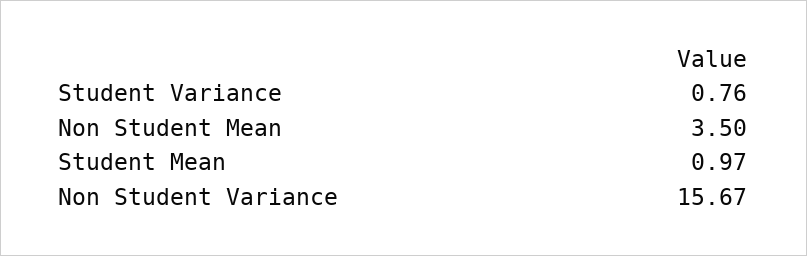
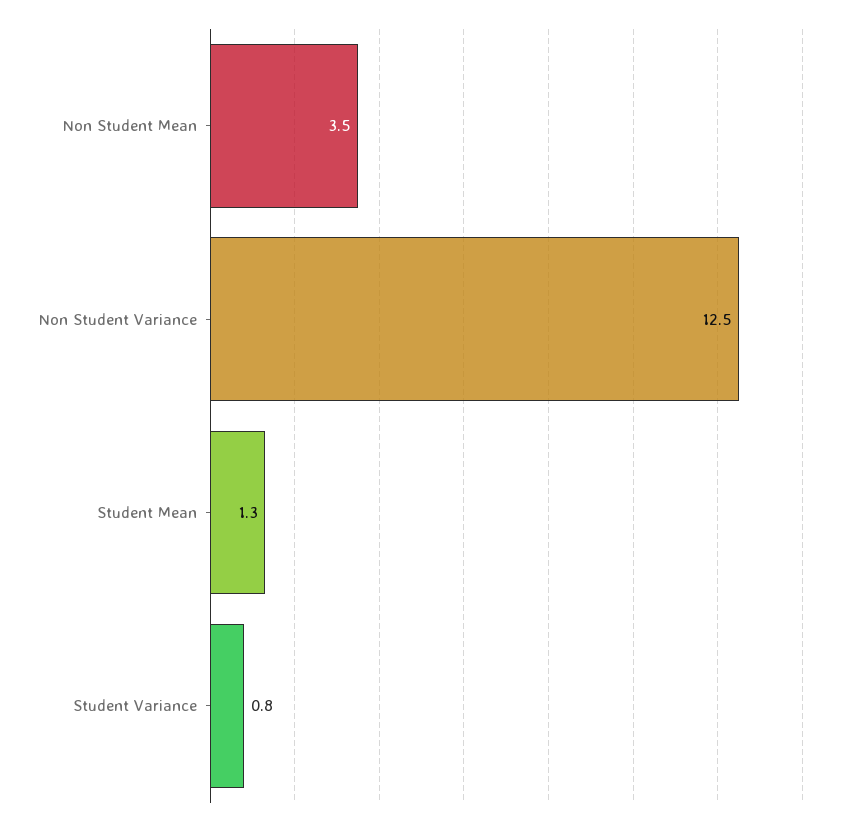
  {
    "Student Variance": 0.76,
    "Non Student Mean": 3.5,
-   "Student Mean": 0.97,
+   "Student Mean": 1.3,
-   "Non Student Variance": 15.67
+   "Non Student Variance": 12.5
  }

